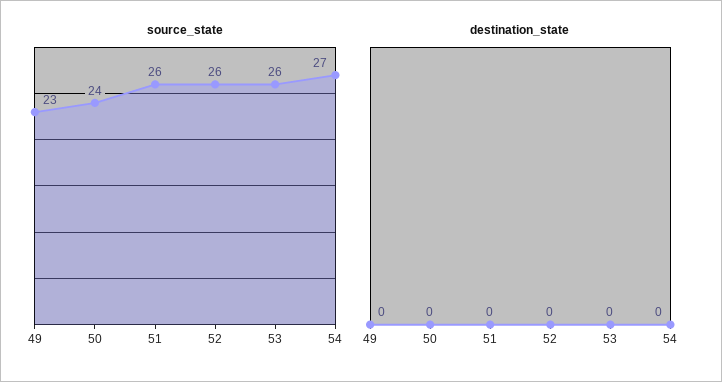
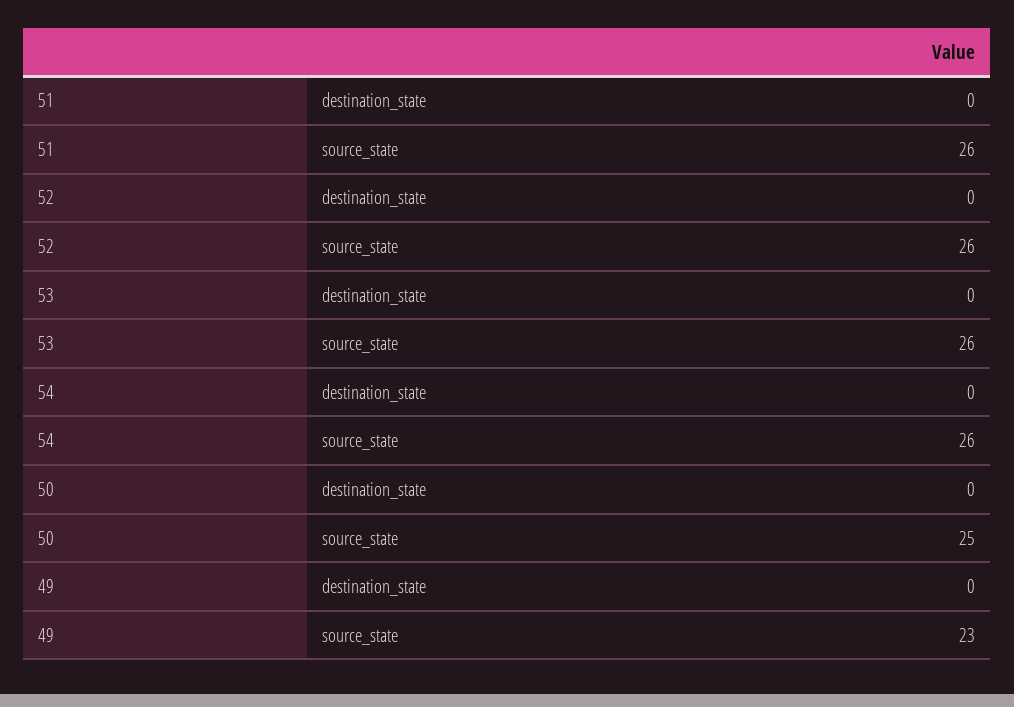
  {
    "source_state": {
      "49": 23,
-     "50": 24,
+     "50": 25,
      "51": 26,
      "52": 26,
      "53": 26,
-     "54": 27
+     "54": 26
    },
    "destination_state": {
      "49": 0,
      "50": 0,
      "51": 0,
      "52": 0,
      "53": 0,
      "54": 0
    }
  }

